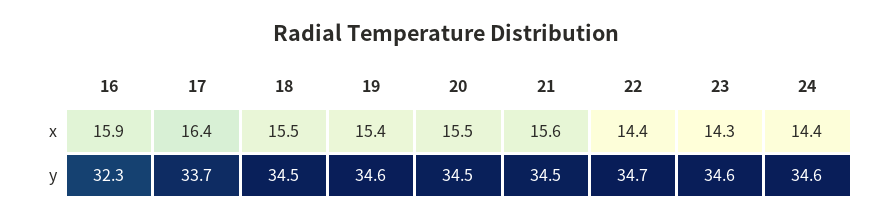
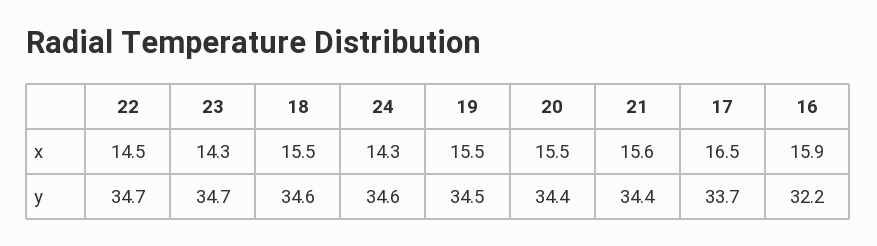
  {
    "16": {
      "x": 15.9,
-     "y": 32.3
+     "y": 32.2
    },
    "17": {
-     "x": 16.4,
+     "x": 16.5,
      "y": 33.7
    },
    "18": {
      "x": 15.5,
-     "y": 34.5
+     "y": 34.6
    },
    "19": {
-     "x": 15.4,
+     "x": 15.5,
-     "y": 34.6
+     "y": 34.5
    },
    "20": {
      "x": 15.5,
-     "y": 34.5
+     "y": 34.4
    },
    "21": {
      "x": 15.6,
-     "y": 34.5
+     "y": 34.4
    },
    "22": {
-     "x": 14.4,
+     "x": 14.5,
      "y": 34.7
    },
    "23": {
      "x": 14.3,
-     "y": 34.6
+     "y": 34.7
    },
    "24": {
-     "x": 14.4,
+     "x": 14.3,
      "y": 34.6
    }
  }

